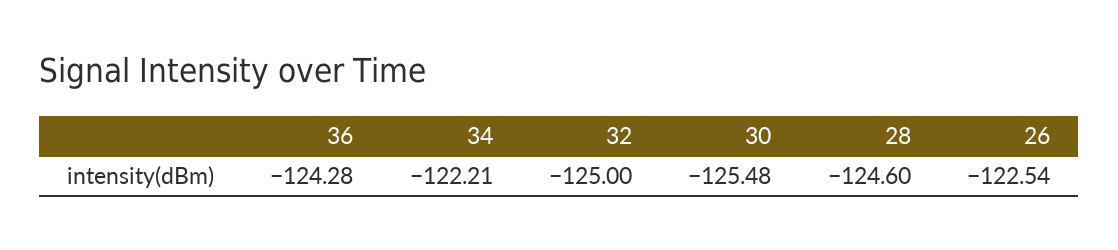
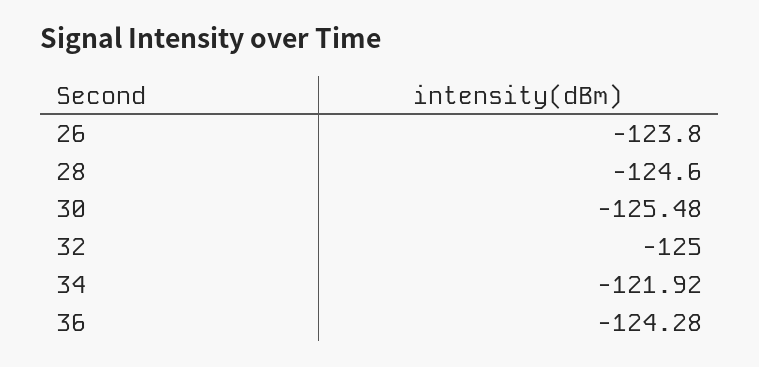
  {
    "36": -124.28,
-   "34": -122.21,
+   "34": -121.92,
    "32": -125,
    "30": -125.48,
    "28": -124.6,
-   "26": -122.54
+   "26": -123.8
  }

